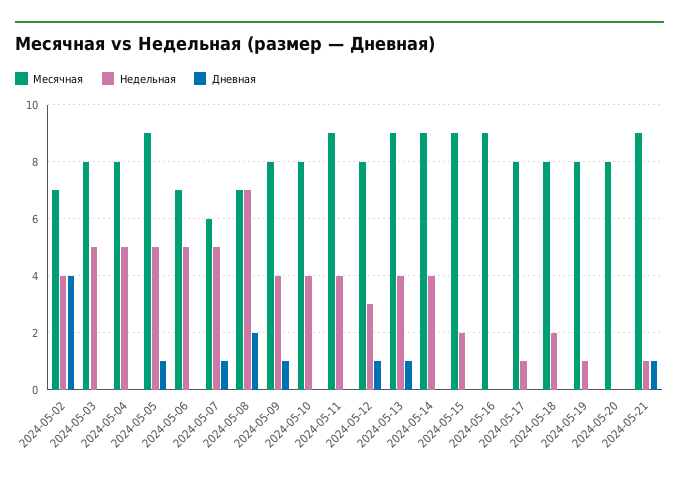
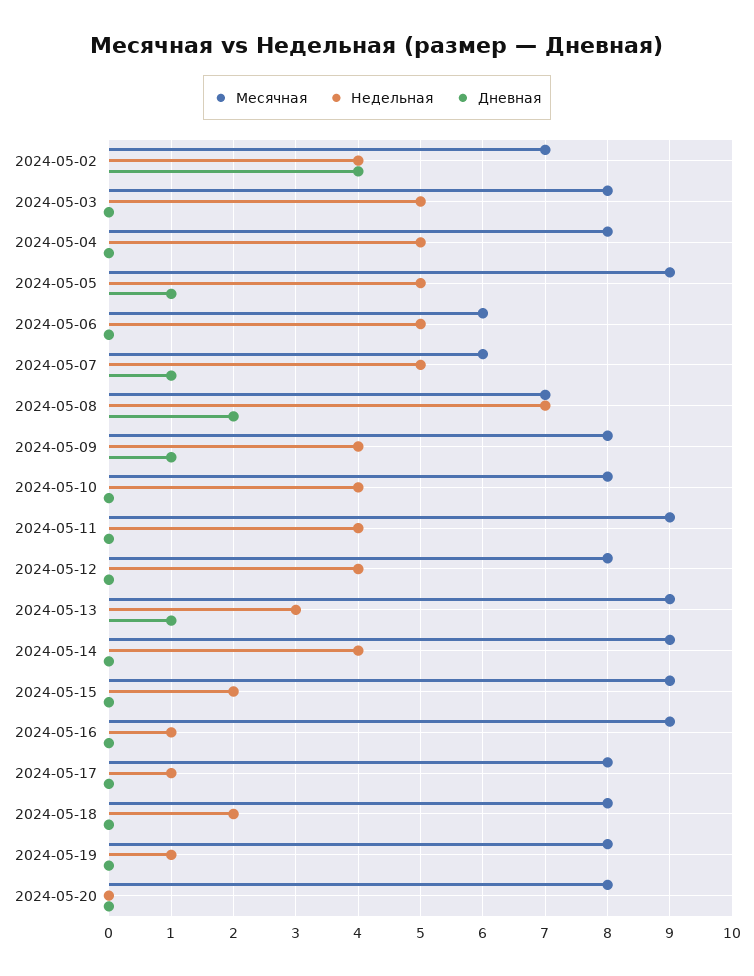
  {
    "Месячная": {
      "2024-05-02": 7,
      "2024-05-03": 8,
      "2024-05-04": 8,
      "2024-05-05": 9,
-     "2024-05-06": 7,
+     "2024-05-06": 6,
      "2024-05-07": 6,
      "2024-05-08": 7,
      "2024-05-09": 8,
      "2024-05-10": 8,
      "2024-05-11": 9,
      "2024-05-12": 8,
      "2024-05-13": 9,
      "2024-05-14": 9,
      "2024-05-15": 9,
      "2024-05-16": 9,
      "2024-05-17": 8,
      "2024-05-18": 8,
      "2024-05-19": 8,
-     "2024-05-20": 8,
+     "2024-05-20": 8
-     "2024-05-21": 9
    },
    "Недельная": {
      "2024-05-02": 4,
      "2024-05-03": 5,
      "2024-05-04": 5,
      "2024-05-05": 5,
      "2024-05-06": 5,
      "2024-05-07": 5,
      "2024-05-08": 7,
      "2024-05-09": 4,
      "2024-05-10": 4,
      "2024-05-11": 4,
-     "2024-05-12": 3,
+     "2024-05-12": 4,
-     "2024-05-13": 4,
+     "2024-05-13": 3,
      "2024-05-14": 4,
      "2024-05-15": 2,
-     "2024-05-16": 0,
+     "2024-05-16": 1,
      "2024-05-17": 1,
      "2024-05-18": 2,
      "2024-05-19": 1,
-     "2024-05-20": 0,
+     "2024-05-20": 0
-     "2024-05-21": 1
    },
    "Дневная": {
      "2024-05-02": 4,
      "2024-05-03": 0,
      "2024-05-04": 0,
      "2024-05-05": 1,
      "2024-05-06": 0,
      "2024-05-07": 1,
      "2024-05-08": 2,
      "2024-05-09": 1,
      "2024-05-10": 0,
      "2024-05-11": 0,
-     "2024-05-12": 1,
+     "2024-05-12": 0,
      "2024-05-13": 1,
      "2024-05-14": 0,
      "2024-05-15": 0,
      "2024-05-16": 0,
      "2024-05-17": 0,
      "2024-05-18": 0,
      "2024-05-19": 0,
-     "2024-05-20": 0,
+     "2024-05-20": 0
-     "2024-05-21": 1
    }
  }

